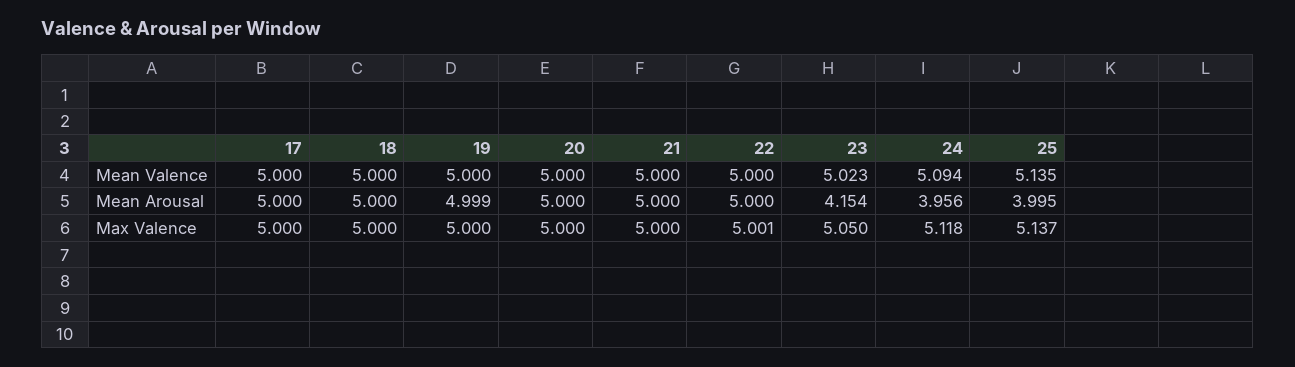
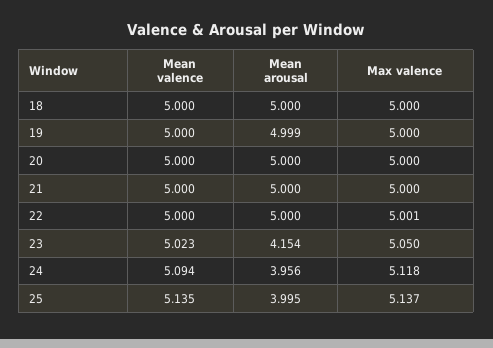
  {
-   "17": {
-     "Mean Valence": 5,
-     "Mean Arousal": 5,
-     "Max Valence": 5
-   },
    "18": {
      "Mean Valence": 5,
      "Mean Arousal": 5,
      "Max Valence": 5
    },
    "19": {
      "Mean Valence": 5,
      "Mean Arousal": 4.999,
      "Max Valence": 5
    },
    "20": {
      "Mean Valence": 5,
      "Mean Arousal": 5,
      "Max Valence": 5
    },
    "21": {
      "Mean Valence": 5,
      "Mean Arousal": 5,
      "Max Valence": 5
    },
    "22": {
      "Mean Valence": 5,
      "Mean Arousal": 5,
      "Max Valence": 5.001
    },
    "23": {
      "Mean Valence": 5.023,
      "Mean Arousal": 4.154,
      "Max Valence": 5.05
    },
    "24": {
      "Mean Valence": 5.094,
      "Mean Arousal": 3.956,
      "Max Valence": 5.118
    },
    "25": {
      "Mean Valence": 5.135,
      "Mean Arousal": 3.995,
      "Max Valence": 5.137
    }
  }

